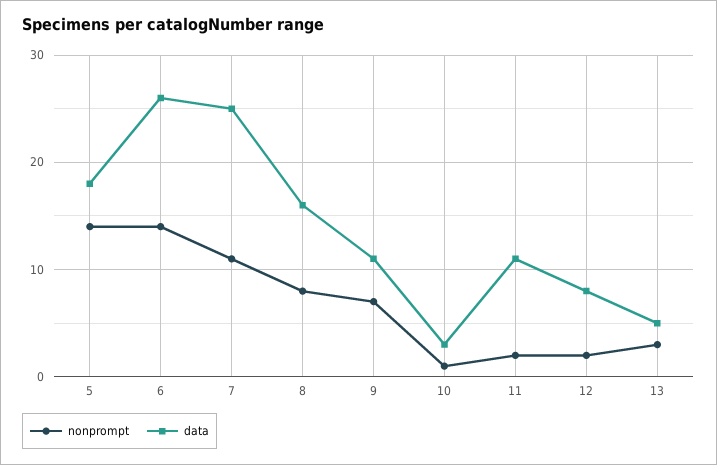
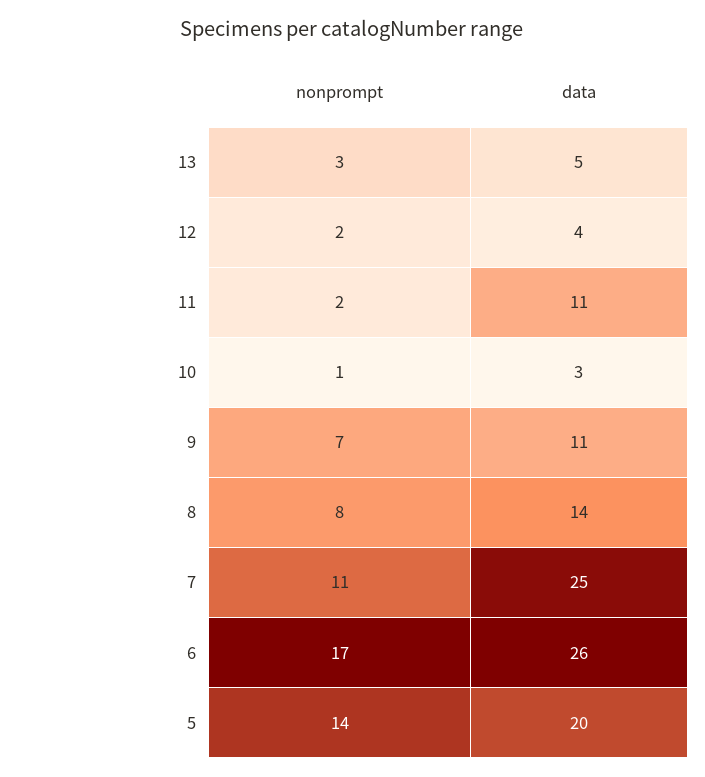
  {
    "nonprompt": {
      "5": 14,
-     "6": 14,
+     "6": 17,
      "7": 11,
      "8": 8,
      "9": 7,
      "10": 1,
      "11": 2,
      "12": 2,
      "13": 3
    },
    "data": {
-     "5": 18,
+     "5": 20,
      "6": 26,
      "7": 25,
-     "8": 16,
+     "8": 14,
      "9": 11,
      "10": 3,
      "11": 11,
-     "12": 8,
+     "12": 4,
      "13": 5
    }
  }

